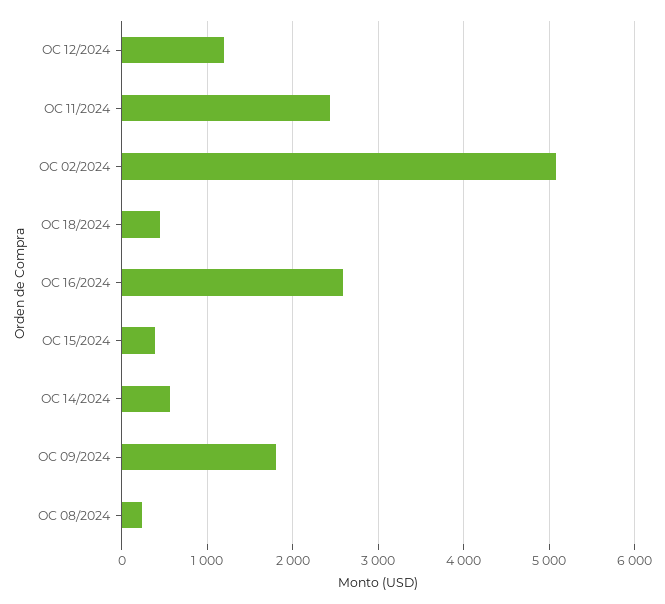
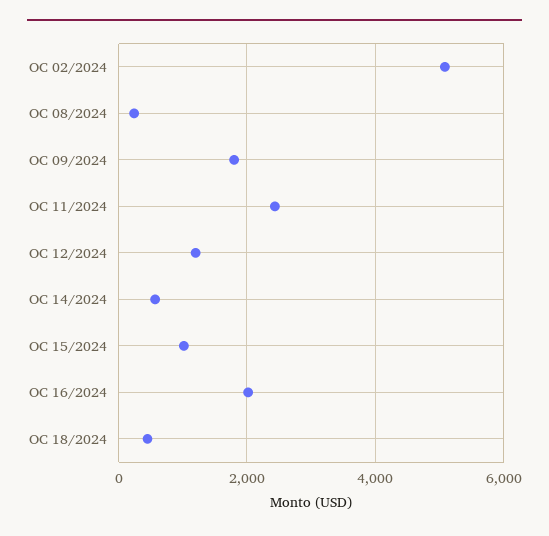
  {
    "OC 12/2024": 1200,
    "OC 11/2024": 2400,
    "OC 02/2024": 5100,
    "OC 18/2024": 500,
-   "OC 16/2024": 2600,
+   "OC 16/2024": 2000,
-   "OC 15/2024": 400,
+   "OC 15/2024": 1000,
    "OC 14/2024": 600,
    "OC 09/2024": 1800,
    "OC 08/2024": 200
  }

